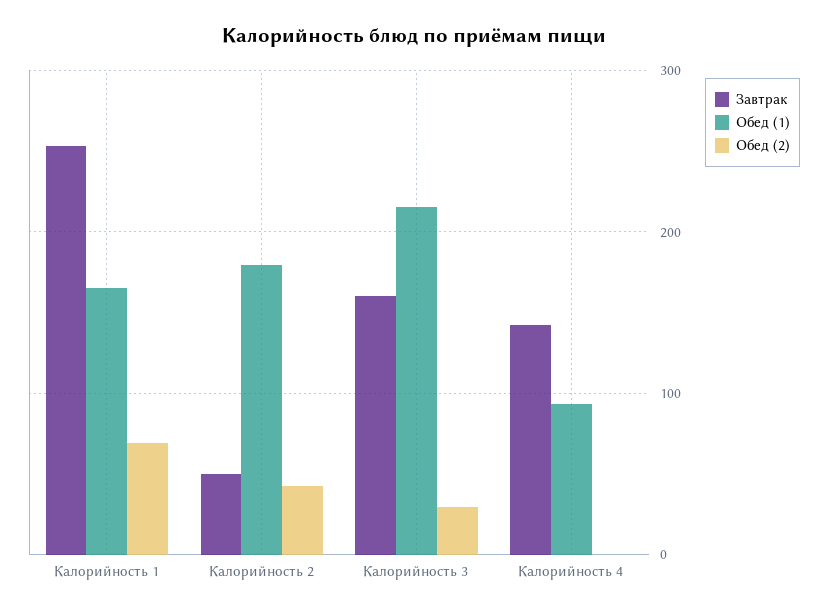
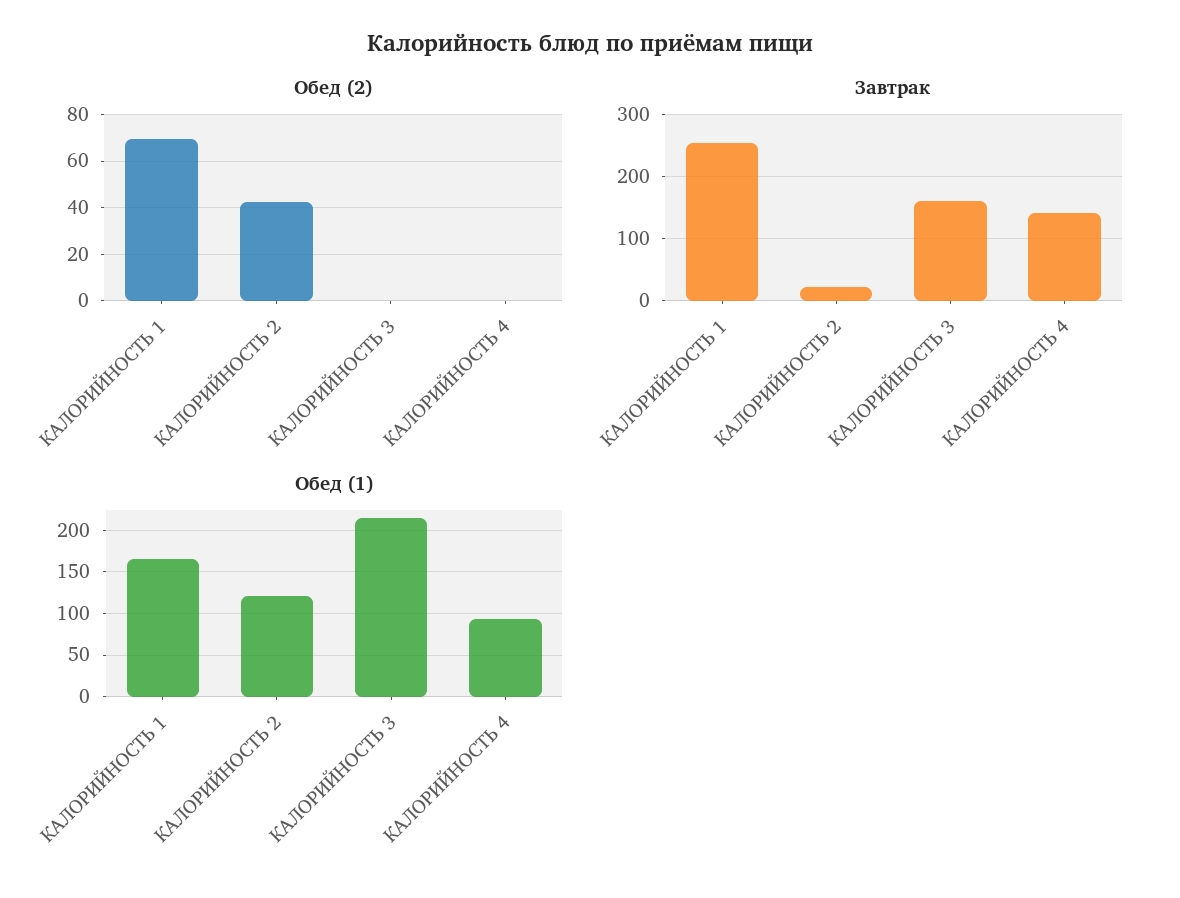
  {
    "Завтрак": {
      "Калорийность 1": 250,
-     "Калорийность 2": 50,
+     "Калорийность 2": 20,
      "Калорийность 3": 160,
      "Калорийность 4": 140
    },
    "Обед (1)": {
      "Калорийность 1": 170,
-     "Калорийность 2": 180,
+     "Калорийность 2": 120,
      "Калорийность 3": 220,
      "Калорийность 4": 90
    },
    "Обед (2)": {
      "Калорийность 1": 70,
      "Калорийность 2": 40,
-     "Калорийность 3": 30,
+     "Калорийность 3": 0,
      "Калорийность 4": 0
    }
  }

